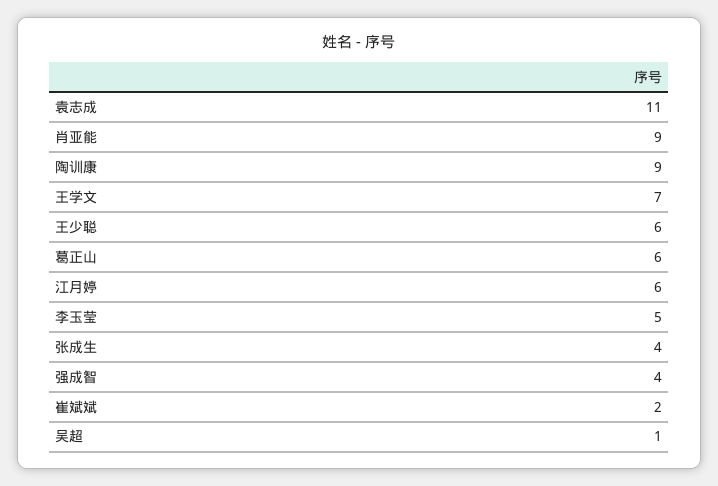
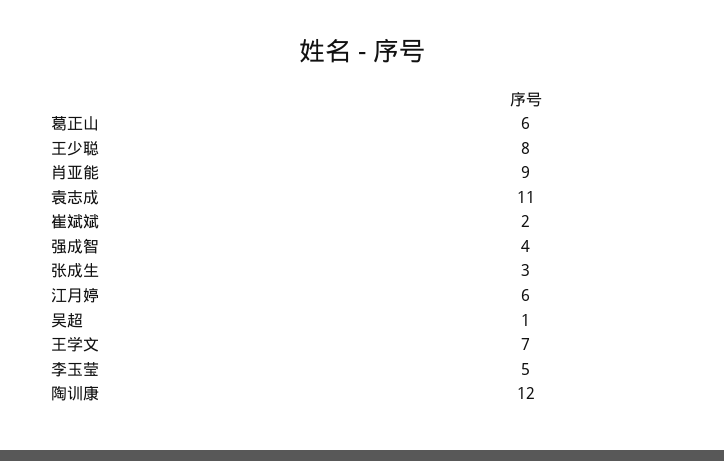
  {
    "袁志成": 11,
    "肖亚能": 9,
-   "陶训康": 9,
+   "陶训康": 12,
    "王学文": 7,
-   "王少聪": 6,
+   "王少聪": 8,
    "葛正山": 6,
    "江月婷": 6,
    "李玉莹": 5,
-   "张成生": 4,
+   "张成生": 3,
    "强成智": 4,
    "崔斌斌": 2,
    "吴超": 1
  }

